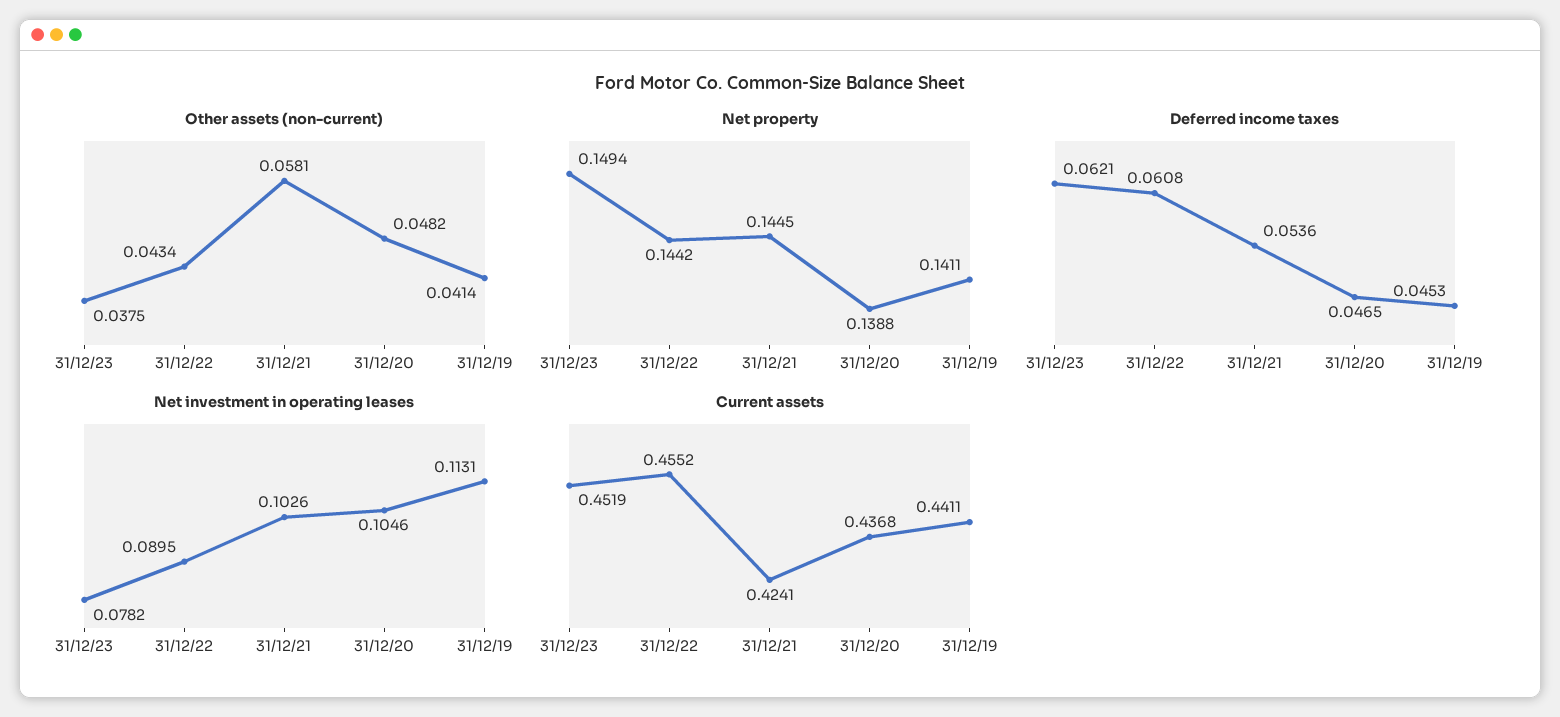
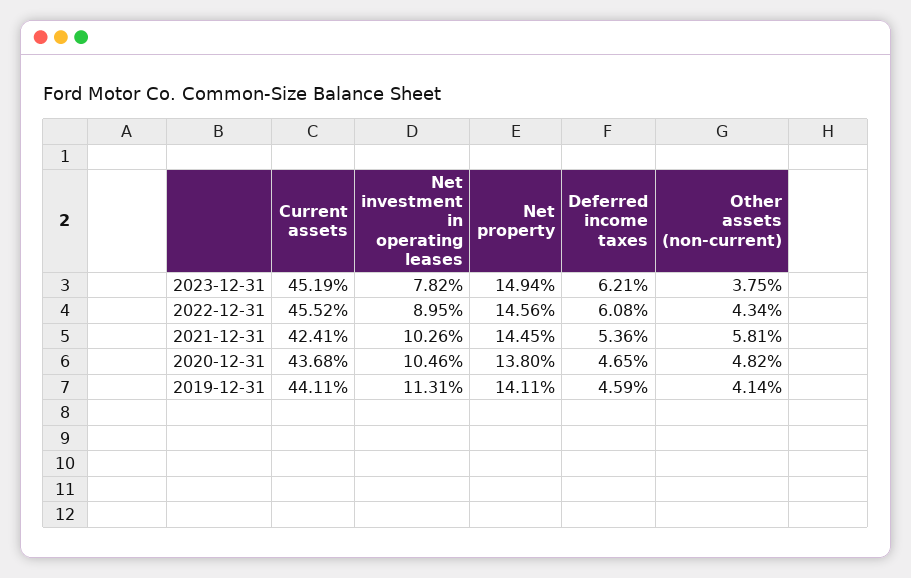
  {
    "Other assets (non-current)": {
      "31/12/23": 0.0375,
      "31/12/22": 0.0434,
      "31/12/21": 0.0581,
      "31/12/20": 0.0482,
      "31/12/19": 0.0414
    },
    "Net property": {
      "31/12/23": 0.1494,
-     "31/12/22": 0.1442,
+     "31/12/22": 0.1456,
      "31/12/21": 0.1445,
-     "31/12/20": 0.1388,
+     "31/12/20": 0.138,
      "31/12/19": 0.1411
    },
    "Deferred income taxes": {
      "31/12/23": 0.0621,
      "31/12/22": 0.0608,
      "31/12/21": 0.0536,
      "31/12/20": 0.0465,
-     "31/12/19": 0.0453
+     "31/12/19": 0.0459
    },
    "Net investment in operating leases": {
      "31/12/23": 0.0782,
      "31/12/22": 0.0895,
      "31/12/21": 0.1026,
      "31/12/20": 0.1046,
      "31/12/19": 0.1131
    },
    "Current assets": {
      "31/12/23": 0.4519,
      "31/12/22": 0.4552,
      "31/12/21": 0.4241,
      "31/12/20": 0.4368,
      "31/12/19": 0.4411
    }
  }

